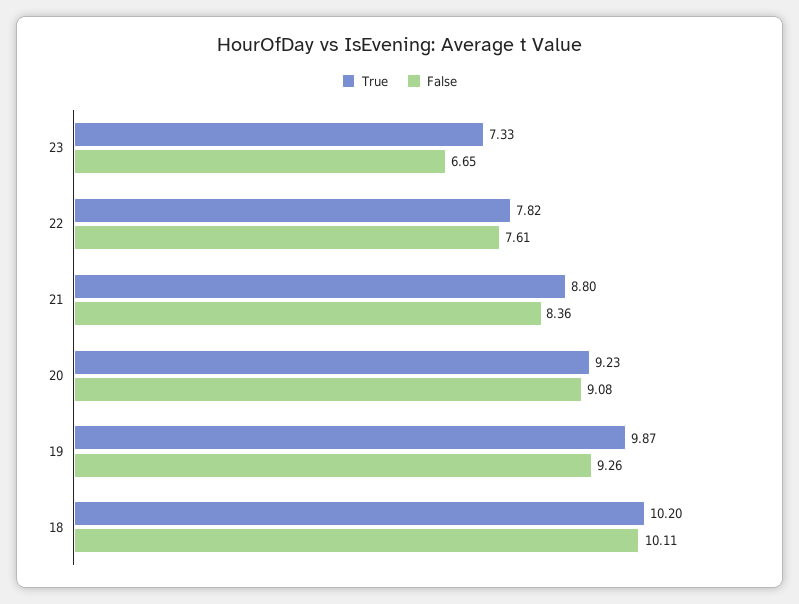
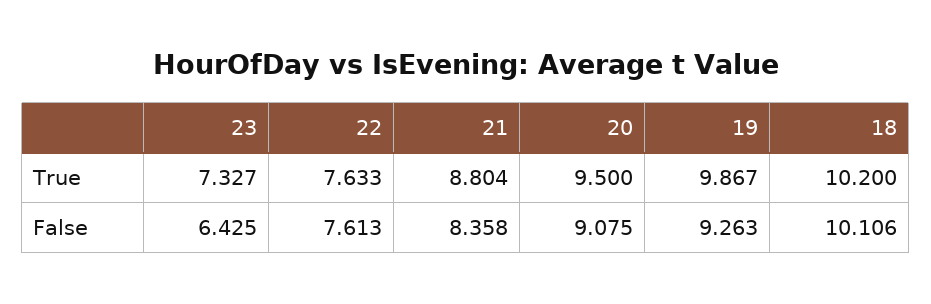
  {
    "True": {
      "23": 7.327,
-     "22": 7.82,
+     "22": 7.633,
      "21": 8.804,
-     "20": 9.23,
+     "20": 9.5,
      "19": 9.867,
      "18": 10.2
    },
    "False": {
-     "23": 6.65,
+     "23": 6.425,
      "22": 7.613,
      "21": 8.358,
      "20": 9.075,
      "19": 9.263,
      "18": 10.106
    }
  }

